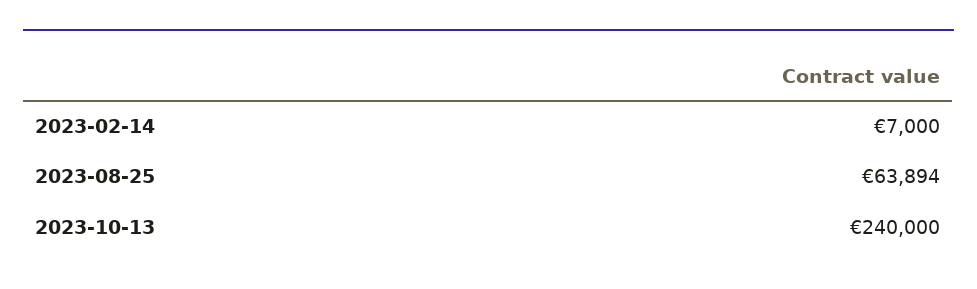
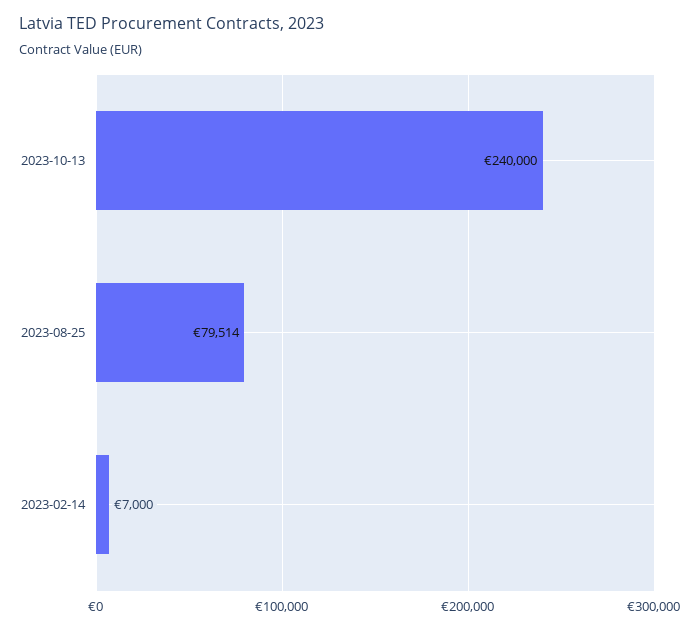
  {
    "2023-02-14": 7000,
-   "2023-08-25": 63894,
+   "2023-08-25": 79514,
    "2023-10-13": 240000
  }

